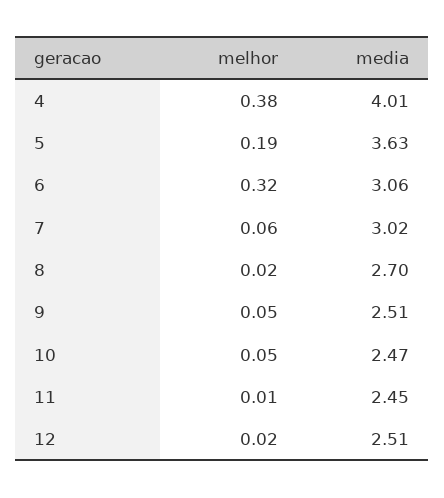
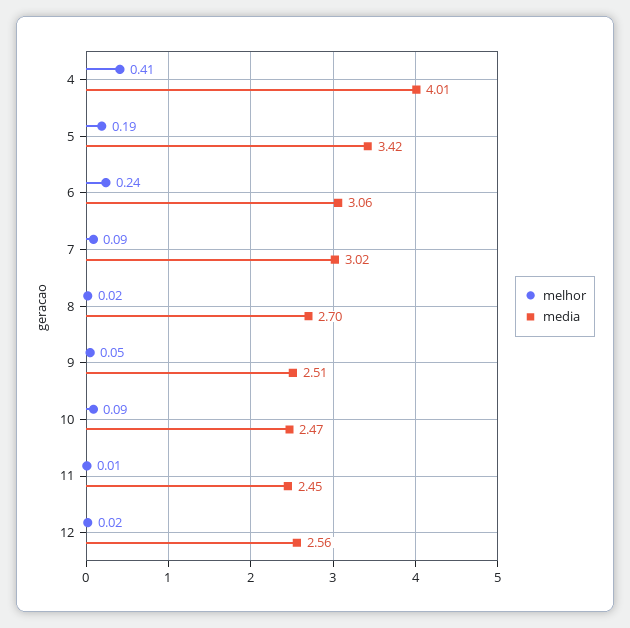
  {
    "melhor": {
-     "4": 0.38,
+     "4": 0.41,
      "5": 0.19,
-     "6": 0.32,
+     "6": 0.24,
-     "7": 0.06,
+     "7": 0.09,
      "8": 0.02,
      "9": 0.05,
-     "10": 0.05,
+     "10": 0.09,
      "11": 0.01,
      "12": 0.02
    },
    "media": {
      "4": 4.01,
-     "5": 3.63,
+     "5": 3.42,
      "6": 3.06,
      "7": 3.02,
      "8": 2.7,
      "9": 2.51,
      "10": 2.47,
      "11": 2.45,
-     "12": 2.51
+     "12": 2.56
    }
  }

